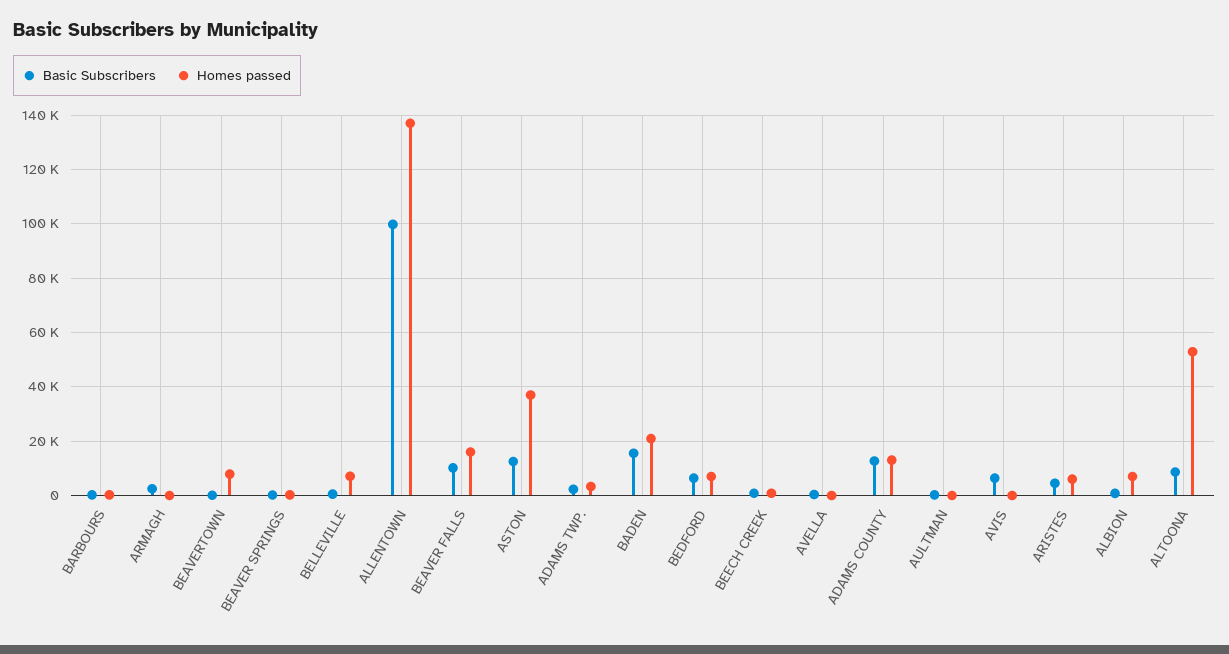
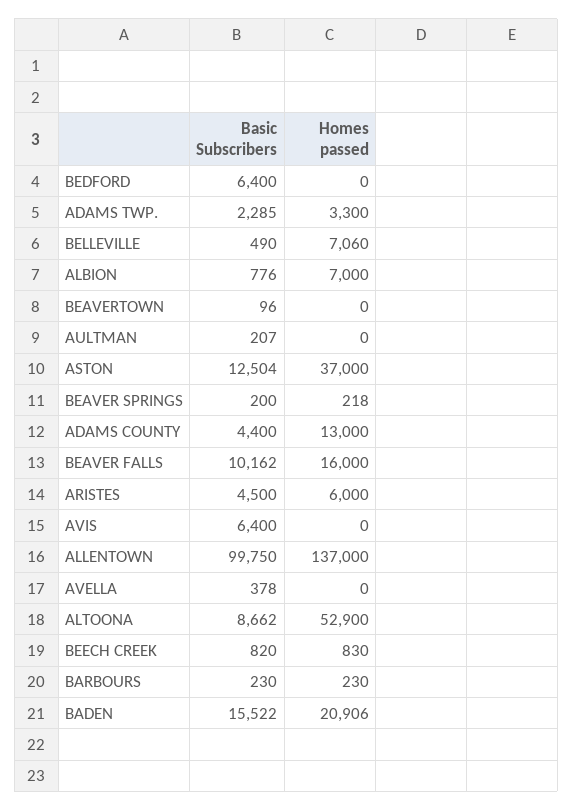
  {
    "Basic Subscribers": {
      "BARBOURS": 230,
-     "ARMAGH": 2500,
      "BEAVERTOWN": 96,
      "BEAVER SPRINGS": 200,
      "BELLEVILLE": 490,
      "ALLENTOWN": 99750,
      "BEAVER FALLS": 10162,
      "ASTON": 12504,
      "ADAMS TWP.": 2285,
      "BADEN": 15522,
      "BEDFORD": 6400,
      "BEECH CREEK": 820,
      "AVELLA": 378,
-     "ADAMS COUNTY": 12500,
+     "ADAMS COUNTY": 4400,
      "AULTMAN": 207,
      "AVIS": 6400,
      "ARISTES": 4500,
      "ALBION": 776,
      "ALTOONA": 8662
    },
    "Homes passed": {
      "BARBOURS": 230,
-     "ARMAGH": 0,
-     "BEAVERTOWN": 7500,
+     "BEAVERTOWN": 0,
      "BEAVER SPRINGS": 218,
      "BELLEVILLE": 7060,
      "ALLENTOWN": 137000,
      "BEAVER FALLS": 16000,
      "ASTON": 37000,
      "ADAMS TWP.": 3300,
      "BADEN": 20906,
-     "BEDFORD": 7500,
+     "BEDFORD": 0,
      "BEECH CREEK": 830,
      "AVELLA": 0,
      "ADAMS COUNTY": 13000,
      "AULTMAN": 0,
      "AVIS": 0,
      "ARISTES": 6000,
      "ALBION": 7000,
      "ALTOONA": 52900
    }
  }

